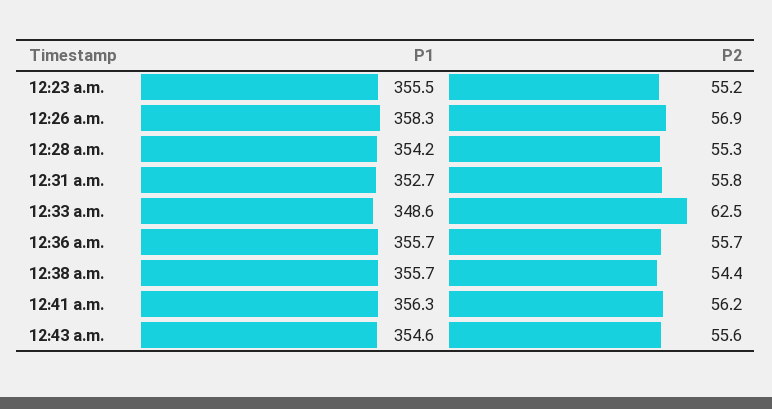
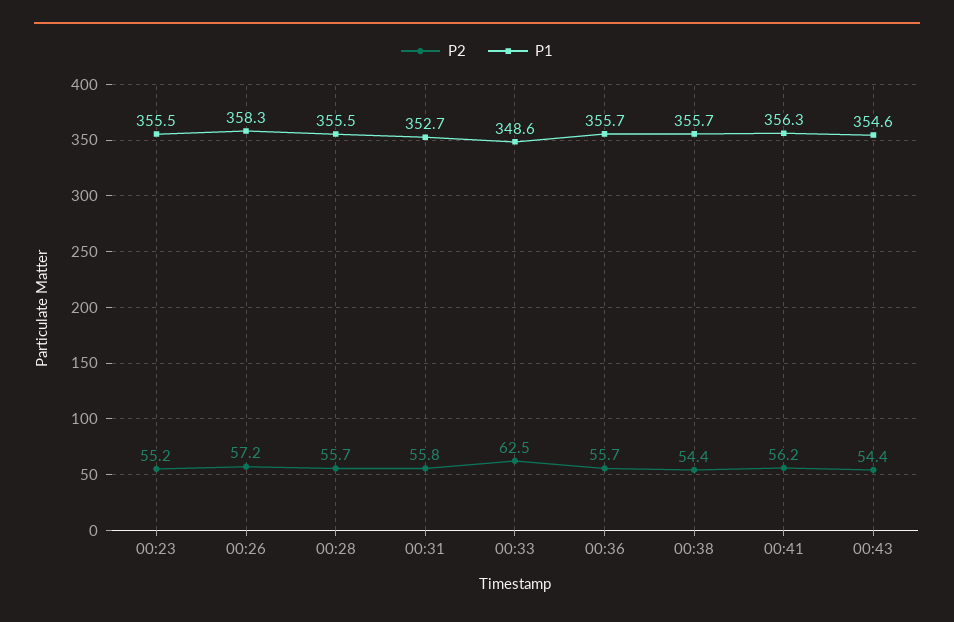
  {
    "P1": {
      "12:23 a.m.": 355.5,
      "12:26 a.m.": 358.3,
-     "12:28 a.m.": 354.2,
+     "12:28 a.m.": 355.5,
      "12:31 a.m.": 352.7,
      "12:33 a.m.": 348.6,
      "12:36 a.m.": 355.7,
      "12:38 a.m.": 355.7,
      "12:41 a.m.": 356.3,
      "12:43 a.m.": 354.6
    },
    "P2": {
      "12:23 a.m.": 55.2,
-     "12:26 a.m.": 56.9,
+     "12:26 a.m.": 57.2,
-     "12:28 a.m.": 55.3,
+     "12:28 a.m.": 55.7,
      "12:31 a.m.": 55.8,
      "12:33 a.m.": 62.5,
      "12:36 a.m.": 55.7,
      "12:38 a.m.": 54.4,
      "12:41 a.m.": 56.2,
-     "12:43 a.m.": 55.6
+     "12:43 a.m.": 54.4
    }
  }

